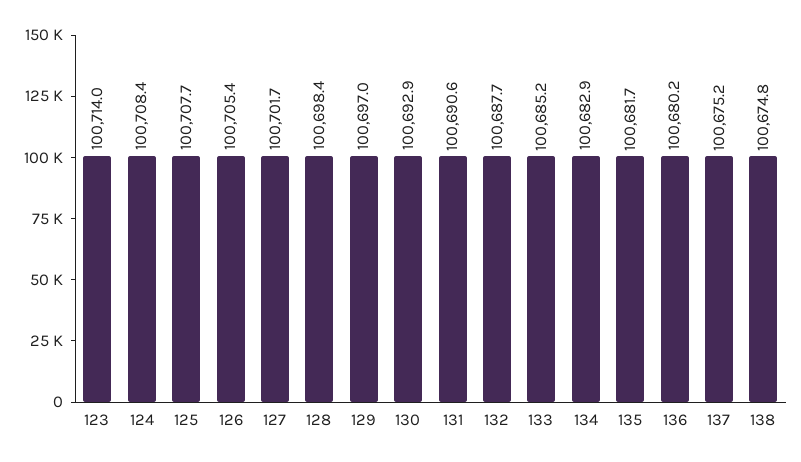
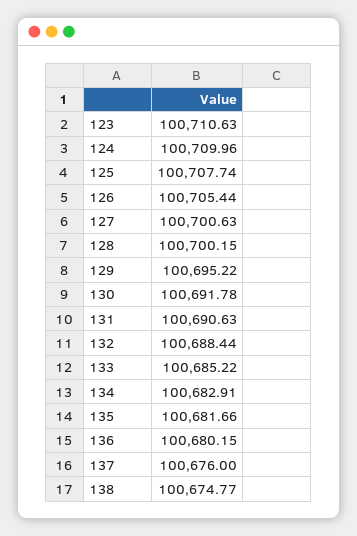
  {
-   "123": 100714,
+   "123": 100710.63,
-   "124": 100708.4,
+   "124": 100709.96,
    "125": 100707.74,
    "126": 100705.44,
-   "127": 100701.7,
+   "127": 100700.63,
-   "128": 100698.4,
+   "128": 100700.15,
-   "129": 100697,
+   "129": 100695.22,
-   "130": 100692.9,
+   "130": 100691.78,
    "131": 100690.63,
-   "132": 100687.7,
+   "132": 100688.44,
    "133": 100685.22,
    "134": 100682.91,
    "135": 100681.66,
    "136": 100680.15,
-   "137": 100675.2,
+   "137": 100676,
    "138": 100674.77
  }

